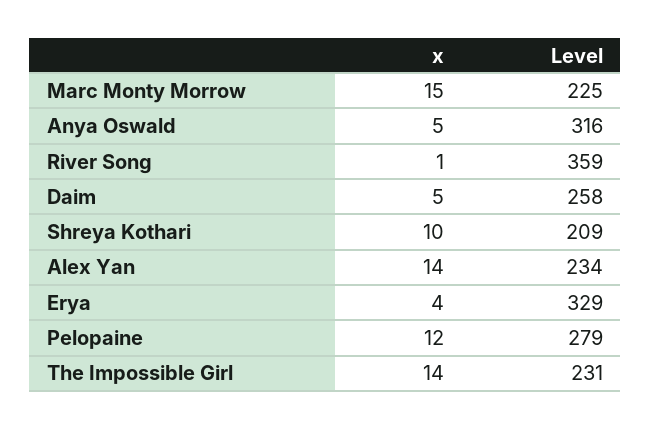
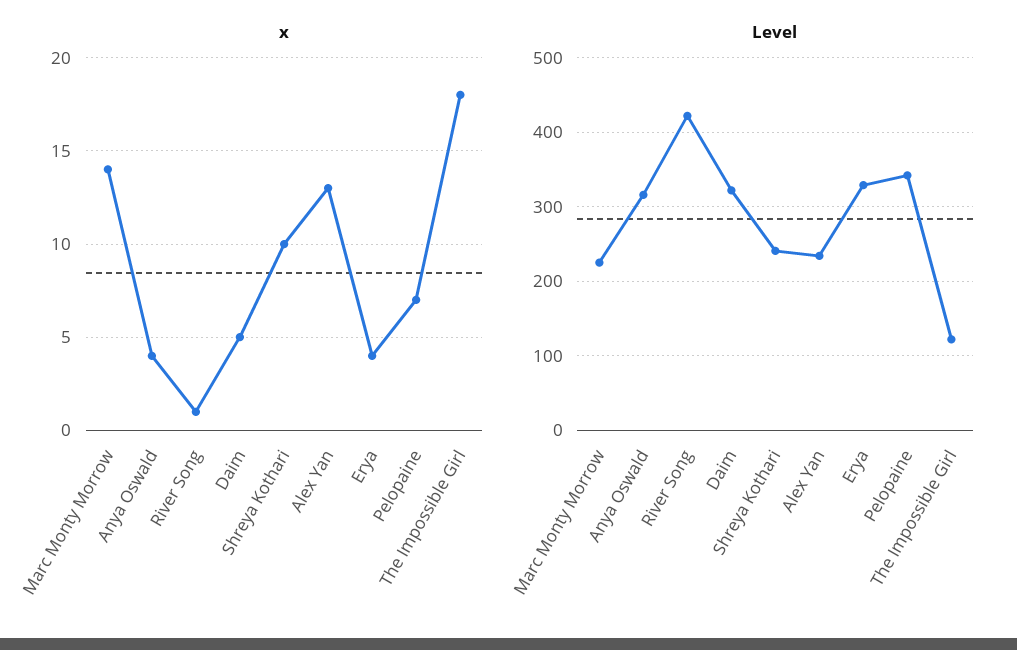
  {
    "x": {
-     "Marc Monty Morrow": 15,
+     "Marc Monty Morrow": 14,
-     "Anya Oswald": 5,
+     "Anya Oswald": 4,
      "River Song": 1,
      "Daim": 5,
      "Shreya Kothari": 10,
-     "Alex Yan": 14,
+     "Alex Yan": 13,
      "Erya": 4,
-     "Pelopaine": 12,
+     "Pelopaine": 7,
-     "The Impossible Girl": 14
+     "The Impossible Girl": 18
    },
    "Level": {
      "Marc Monty Morrow": 225,
      "Anya Oswald": 316,
-     "River Song": 359,
+     "River Song": 420,
-     "Daim": 258,
+     "Daim": 320,
-     "Shreya Kothari": 209,
+     "Shreya Kothari": 240,
      "Alex Yan": 234,
      "Erya": 329,
-     "Pelopaine": 279,
+     "Pelopaine": 340,
-     "The Impossible Girl": 231
+     "The Impossible Girl": 120
    }
  }

